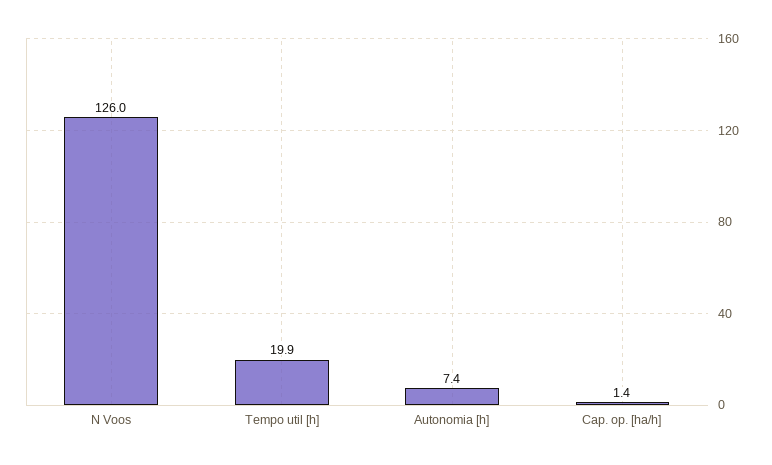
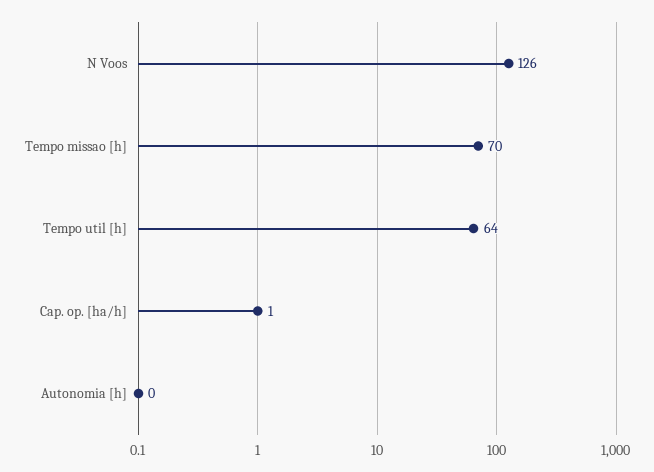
  {
    "N Voos": 126,
-   "Tempo util [h]": 19.9,
+   "Tempo util [h]": 64,
-   "Autonomia [h]": 7.4,
+   "Autonomia [h]": 0,
-   "Cap. op. [ha/h]": 1.4
+   "Cap. op. [ha/h]": 1.4,
+   "Tempo missao [h]": 70
  }

